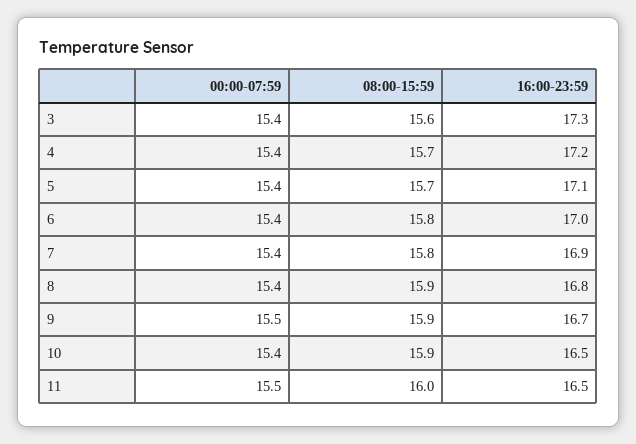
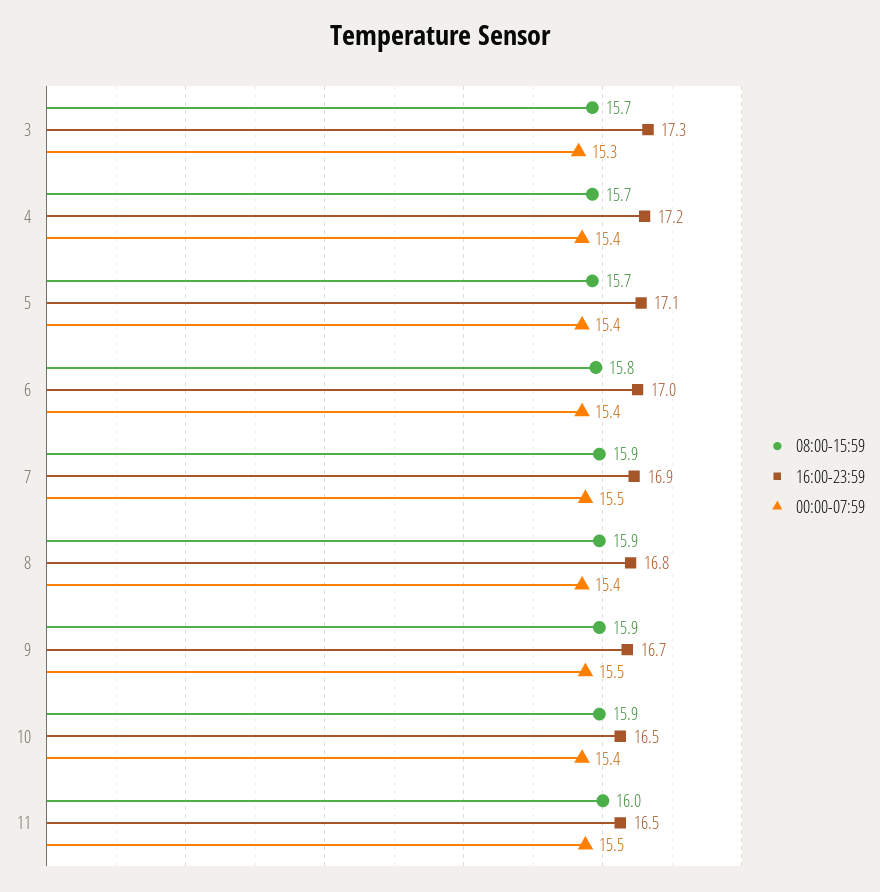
  {
    "00:00-07:59": {
-     "3": 15.4,
+     "3": 15.3,
      "4": 15.4,
      "5": 15.4,
      "6": 15.4,
-     "7": 15.4,
+     "7": 15.5,
      "8": 15.4,
      "9": 15.5,
      "10": 15.4,
      "11": 15.5
    },
    "08:00-15:59": {
-     "3": 15.6,
+     "3": 15.7,
      "4": 15.7,
      "5": 15.7,
      "6": 15.8,
-     "7": 15.8,
+     "7": 15.9,
      "8": 15.9,
      "9": 15.9,
      "10": 15.9,
      "11": 16
    },
    "16:00-23:59": {
      "3": 17.3,
      "4": 17.2,
      "5": 17.1,
      "6": 17,
      "7": 16.9,
      "8": 16.8,
      "9": 16.7,
      "10": 16.5,
      "11": 16.5
    }
  }

